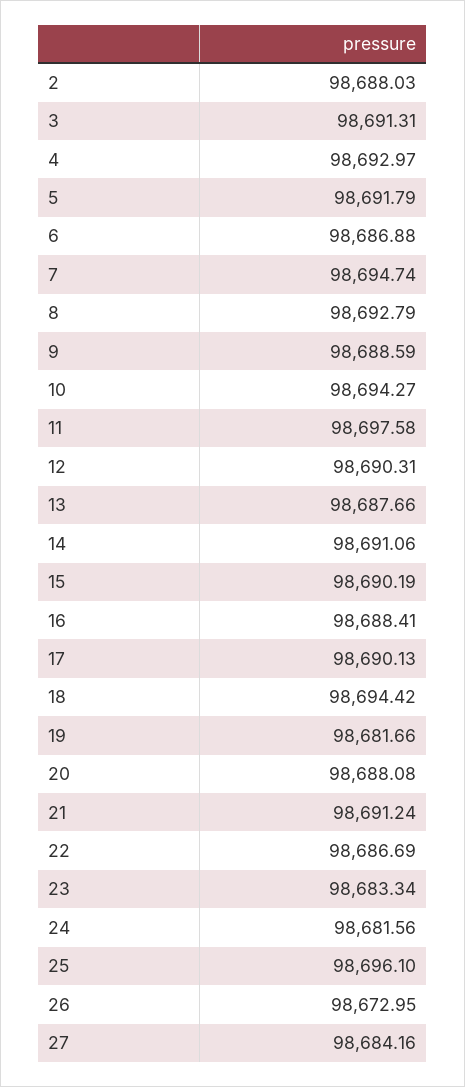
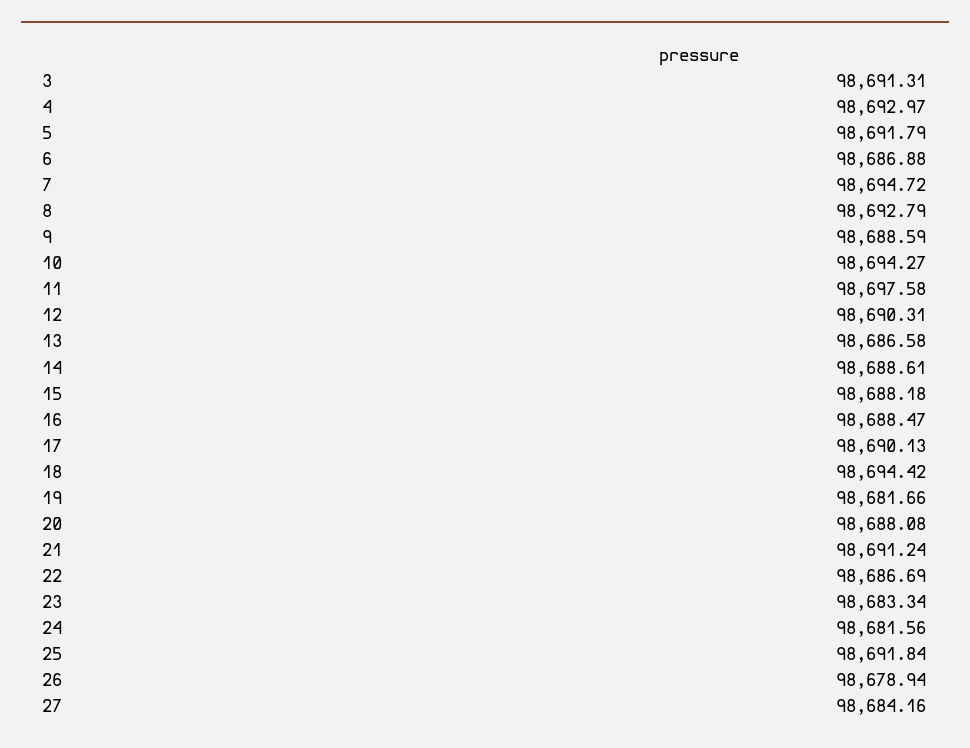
  {
-   "2": 98688.03,
    "3": 98691.31,
    "4": 98692.97,
    "5": 98691.79,
    "6": 98686.88,
-   "7": 98694.74,
+   "7": 98694.72,
    "8": 98692.79,
    "9": 98688.59,
    "10": 98694.27,
    "11": 98697.58,
    "12": 98690.31,
-   "13": 98687.66,
+   "13": 98686.58,
-   "14": 98691.06,
+   "14": 98688.61,
-   "15": 98690.19,
+   "15": 98688.18,
-   "16": 98688.41,
+   "16": 98688.47,
    "17": 98690.13,
    "18": 98694.42,
    "19": 98681.66,
    "20": 98688.08,
    "21": 98691.24,
    "22": 98686.69,
    "23": 98683.34,
    "24": 98681.56,
-   "25": 98696.1,
+   "25": 98691.84,
-   "26": 98672.95,
+   "26": 98678.94,
    "27": 98684.16
  }

